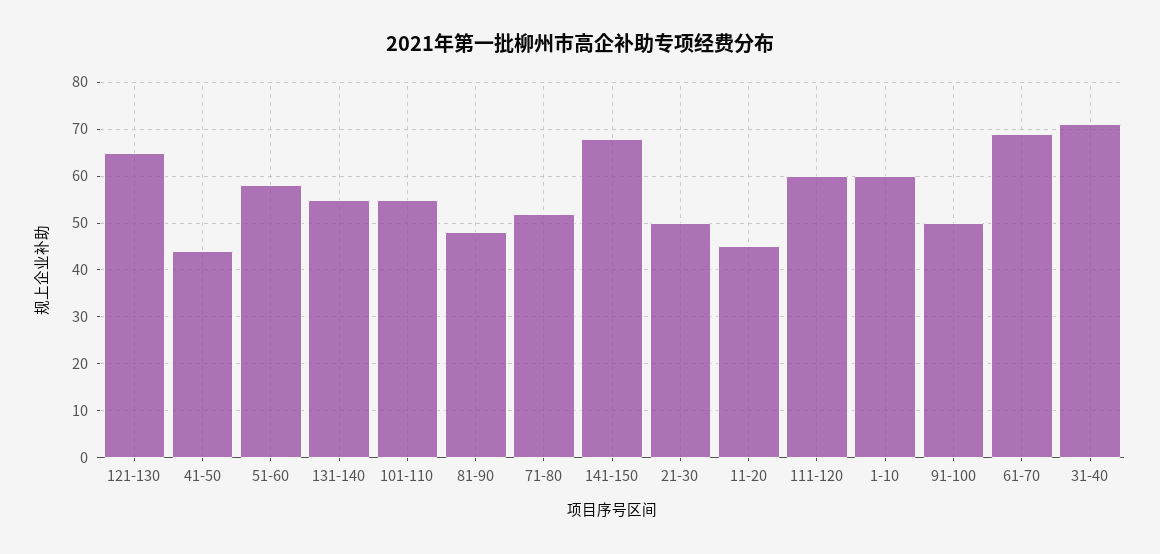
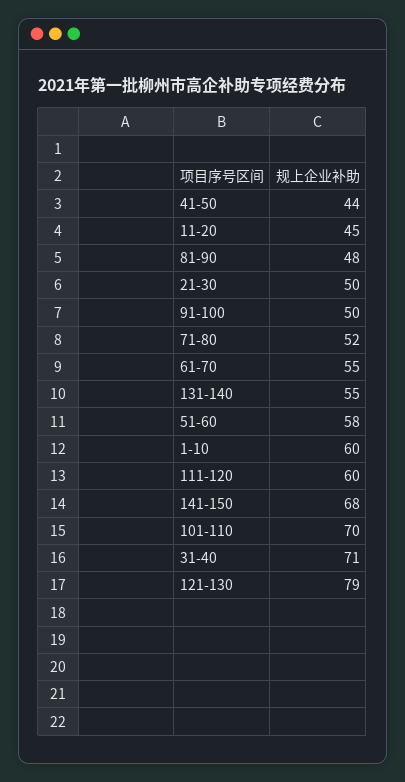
  {
-   "121-130": 65,
+   "121-130": 79,
    "41-50": 44,
    "51-60": 58,
    "131-140": 55,
-   "101-110": 55,
+   "101-110": 70,
    "81-90": 48,
    "71-80": 52,
    "141-150": 68,
    "21-30": 50,
    "11-20": 45,
    "111-120": 60,
    "1-10": 60,
    "91-100": 50,
-   "61-70": 70,
+   "61-70": 55,
    "31-40": 71
  }

